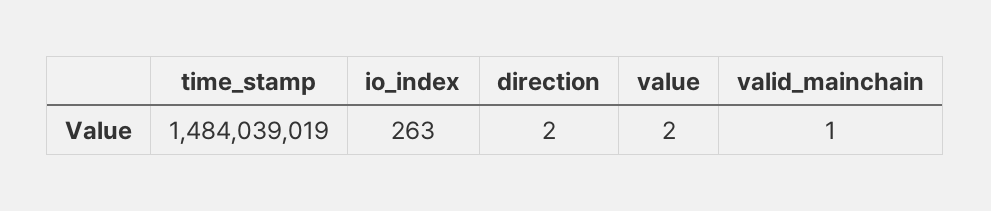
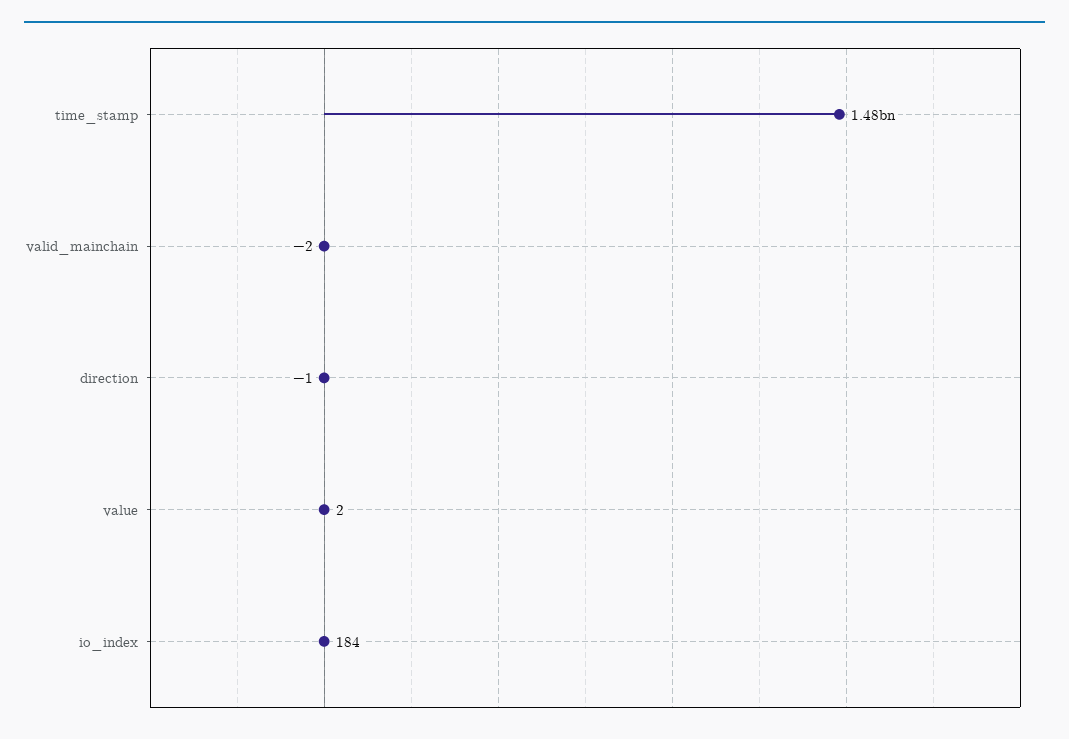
  {
    "time_stamp": 1484039019,
-   "io_index": 263,
+   "io_index": 184,
-   "direction": 2,
+   "direction": -1,
    "value": 2,
-   "valid_mainchain": 1
+   "valid_mainchain": -2
  }

